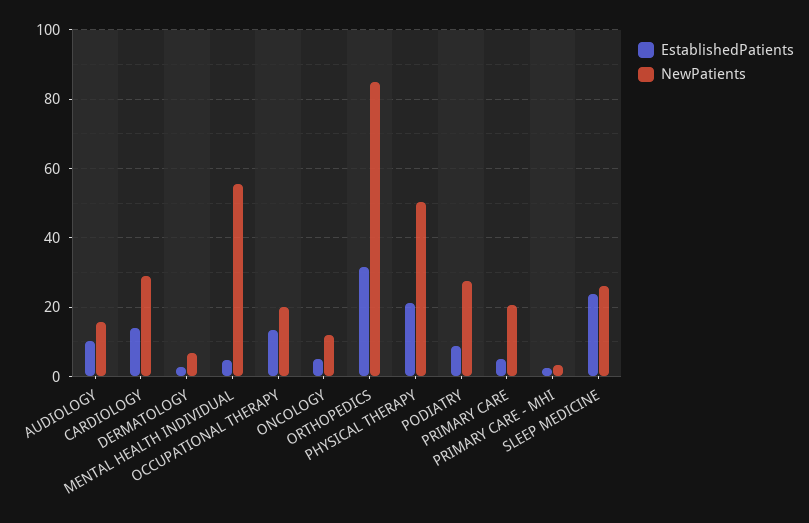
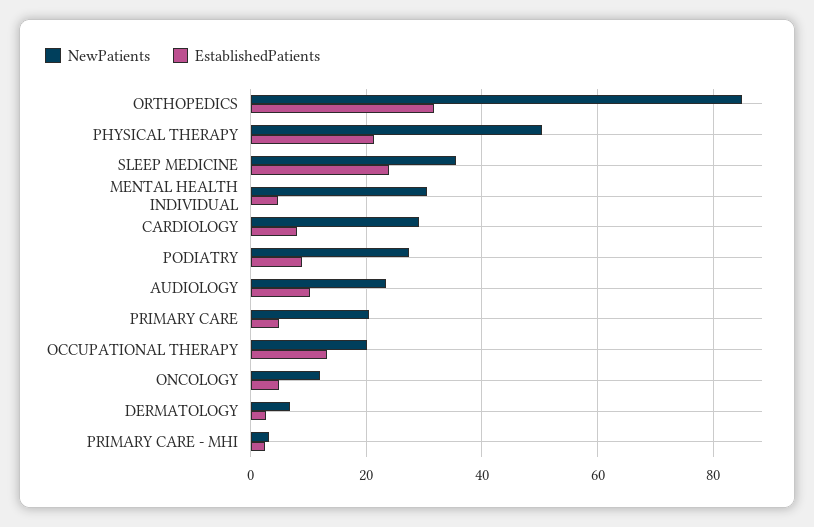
  {
    "EstablishedPatients": {
      "AUDIOLOGY": 10,
-     "CARDIOLOGY": 14,
+     "CARDIOLOGY": 8,
      "DERMATOLOGY": 2,
      "MENTAL HEALTH INDIVIDUAL": 4,
      "OCCUPATIONAL THERAPY": 14,
      "ONCOLOGY": 6,
      "ORTHOPEDICS": 32,
      "PHYSICAL THERAPY": 22,
      "PODIATRY": 8,
      "PRIMARY CARE": 6,
      "PRIMARY CARE - MHI": 2,
      "SLEEP MEDICINE": 24
    },
    "NewPatients": {
-     "AUDIOLOGY": 16,
+     "AUDIOLOGY": 24,
      "CARDIOLOGY": 30,
      "DERMATOLOGY": 6,
-     "MENTAL HEALTH INDIVIDUAL": 56,
+     "MENTAL HEALTH INDIVIDUAL": 30,
      "OCCUPATIONAL THERAPY": 20,
      "ONCOLOGY": 12,
      "ORTHOPEDICS": 86,
      "PHYSICAL THERAPY": 50,
      "PODIATRY": 28,
      "PRIMARY CARE": 20,
      "PRIMARY CARE - MHI": 4,
-     "SLEEP MEDICINE": 26
+     "SLEEP MEDICINE": 36
    }
  }

